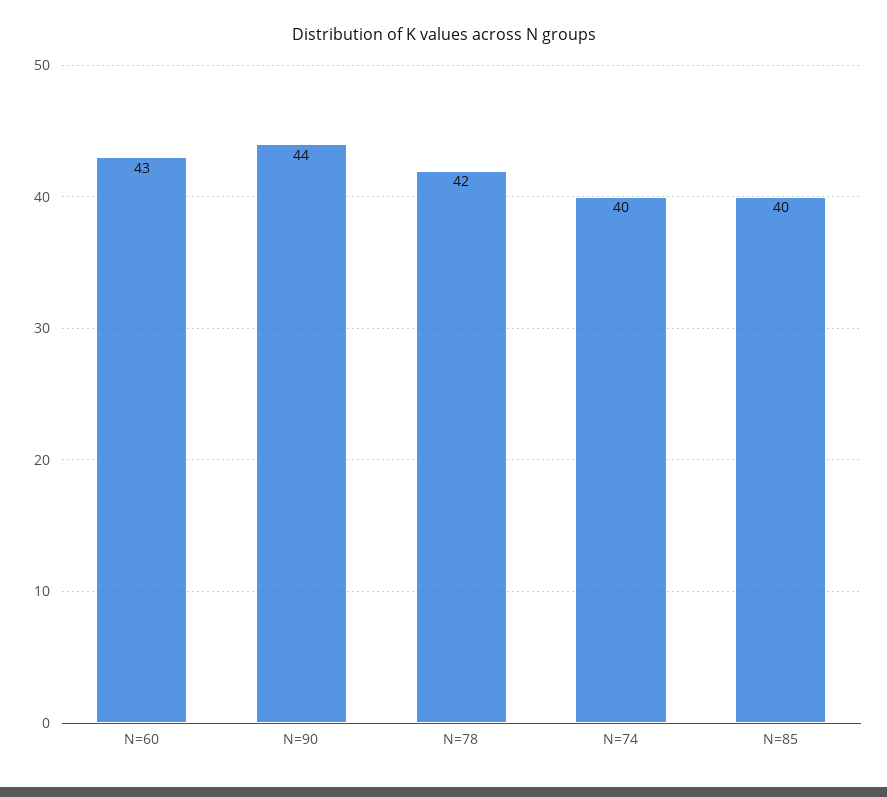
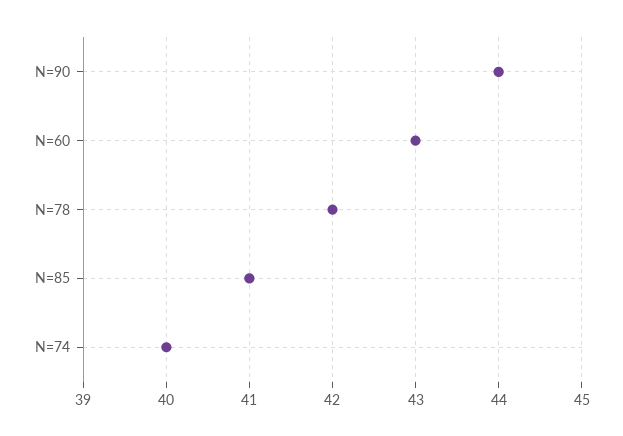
  {
    "N=60": 43,
    "N=90": 44,
    "N=78": 42,
    "N=74": 40,
-   "N=85": 40
+   "N=85": 41
  }

